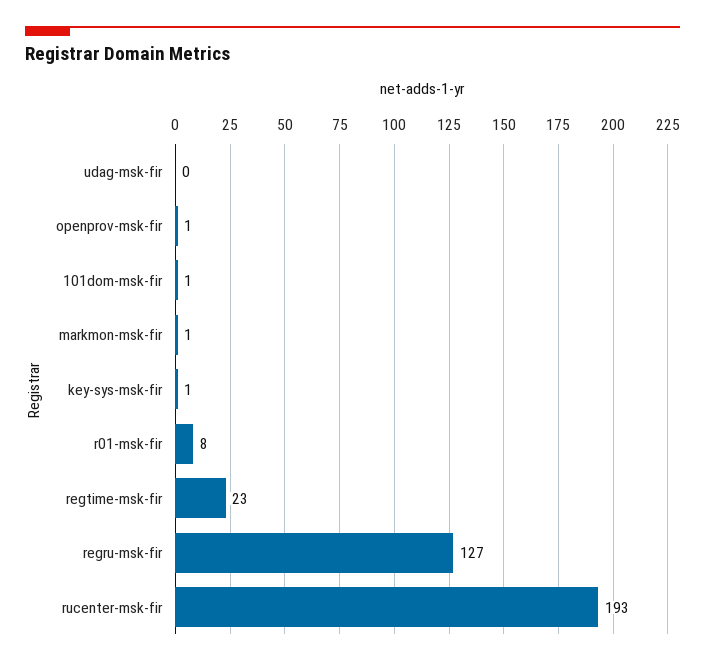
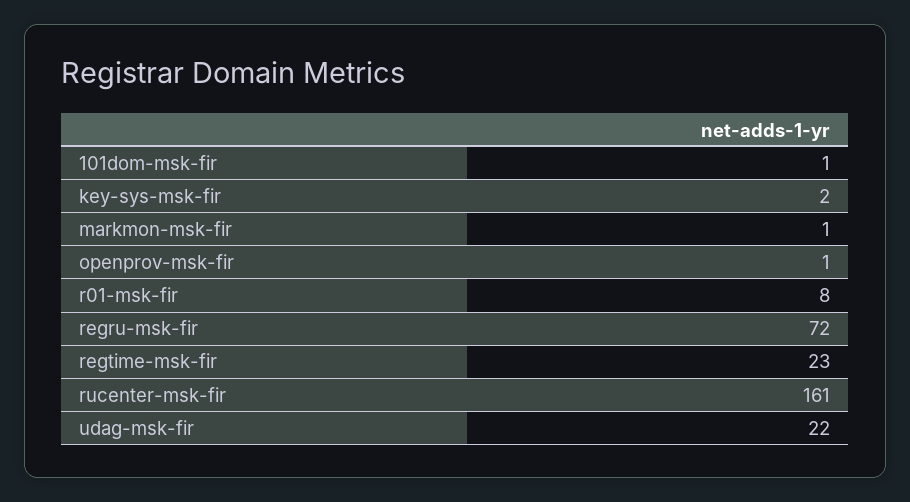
  {
-   "udag-msk-fir": 0,
+   "udag-msk-fir": 22,
    "openprov-msk-fir": 1,
    "101dom-msk-fir": 1,
    "markmon-msk-fir": 1,
-   "key-sys-msk-fir": 1,
+   "key-sys-msk-fir": 2,
    "r01-msk-fir": 8,
    "regtime-msk-fir": 23,
-   "regru-msk-fir": 127,
+   "regru-msk-fir": 72,
-   "rucenter-msk-fir": 193
+   "rucenter-msk-fir": 161
  }

